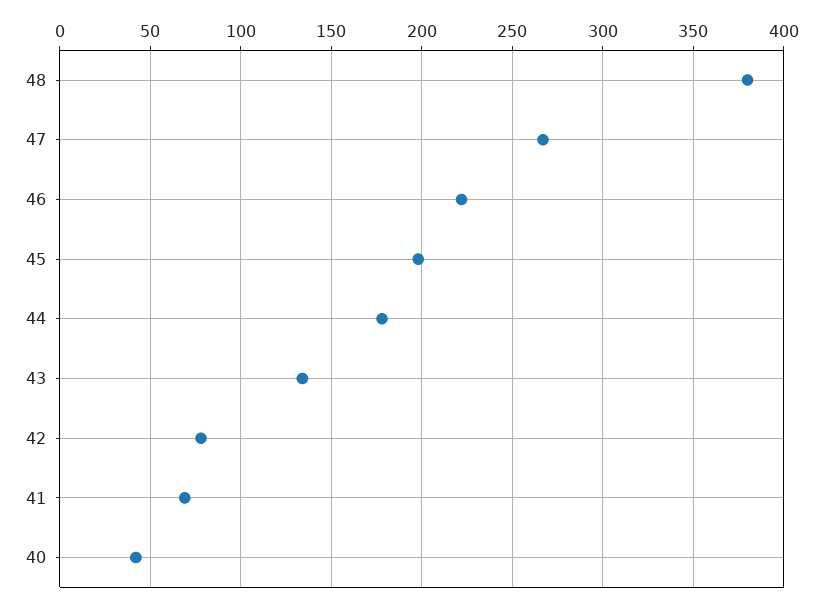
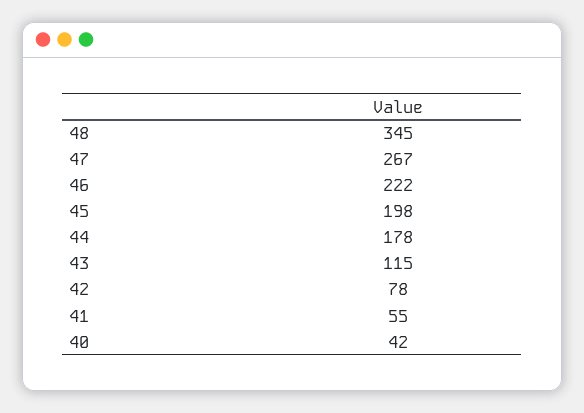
  {
-   "48": 380,
+   "48": 345,
    "47": 267,
    "46": 222,
    "45": 198,
    "44": 178,
-   "43": 135,
+   "43": 115,
    "42": 78,
-   "41": 70,
+   "41": 55,
    "40": 42
  }

